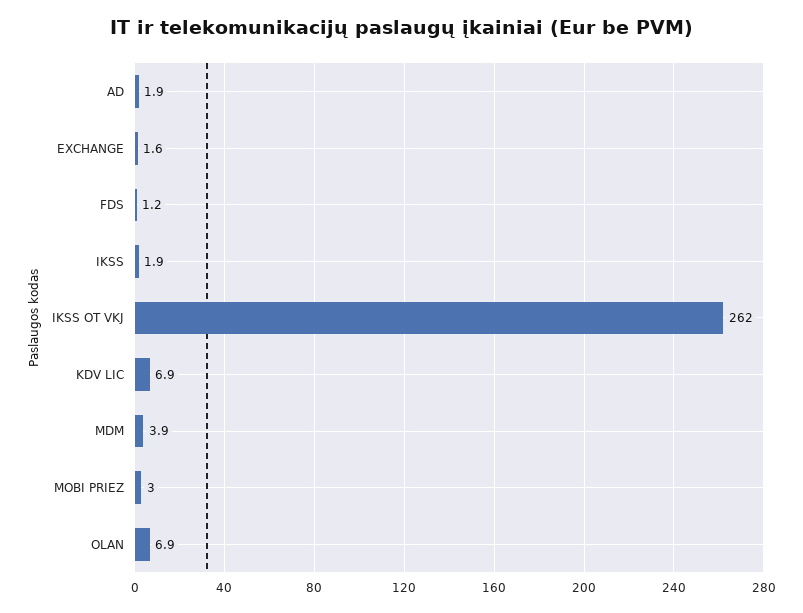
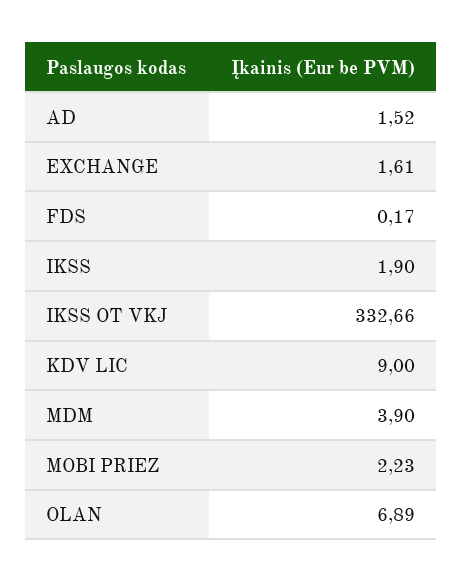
  {
-   "AD": 1.9,
+   "AD": 1.52,
    "EXCHANGE": 1.61,
-   "FDS": 1.2,
+   "FDS": 0.17,
    "IKSS": 1.9,
-   "IKSS OT VKJ": 262,
+   "IKSS OT VKJ": 332.66,
-   "KDV LIC": 6.9,
+   "KDV LIC": 9,
    "MDM": 3.9,
-   "MOBI PRIEZ": 3,
+   "MOBI PRIEZ": 2.23,
    "OLAN": 6.89
  }

